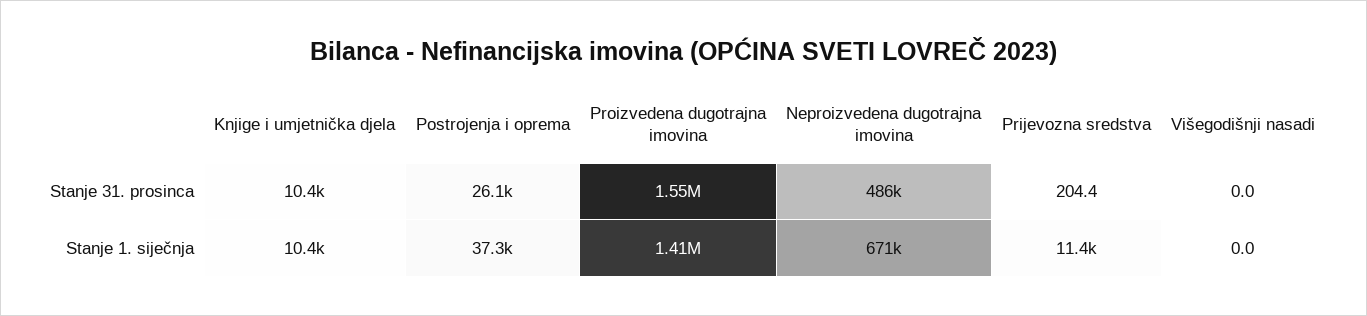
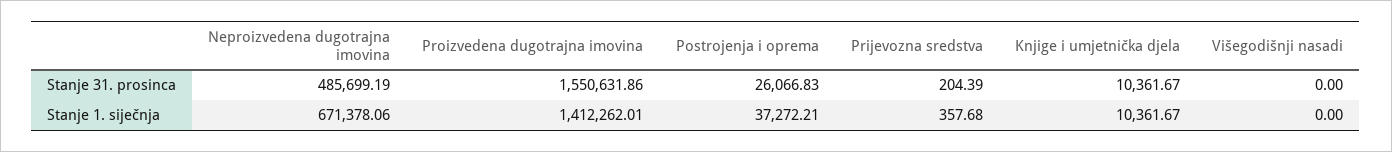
  {
    "Knjige i umjetnička djela": {
      "Stanje 31. prosinca": 10361.67,
      "Stanje 1. siječnja": 10361.67
    },
    "Postrojenja i oprema": {
      "Stanje 31. prosinca": 26066.83,
      "Stanje 1. siječnja": 37272.21
    },
    "Proizvedena dugotrajna imovina": {
      "Stanje 31. prosinca": 1550631.86,
      "Stanje 1. siječnja": 1412262.01
    },
    "Neproizvedena dugotrajna imovina": {
      "Stanje 31. prosinca": 485699.19,
      "Stanje 1. siječnja": 671378.06
    },
    "Prijevozna sredstva": {
      "Stanje 31. prosinca": 204.39,
-     "Stanje 1. siječnja": 11400
+     "Stanje 1. siječnja": 357.68
    },
    "Višegodišnji nasadi": {
      "Stanje 31. prosinca": 0,
      "Stanje 1. siječnja": 0
    }
  }

